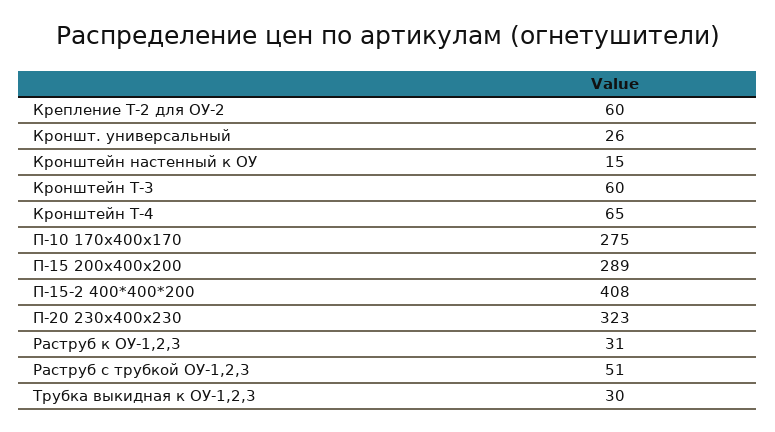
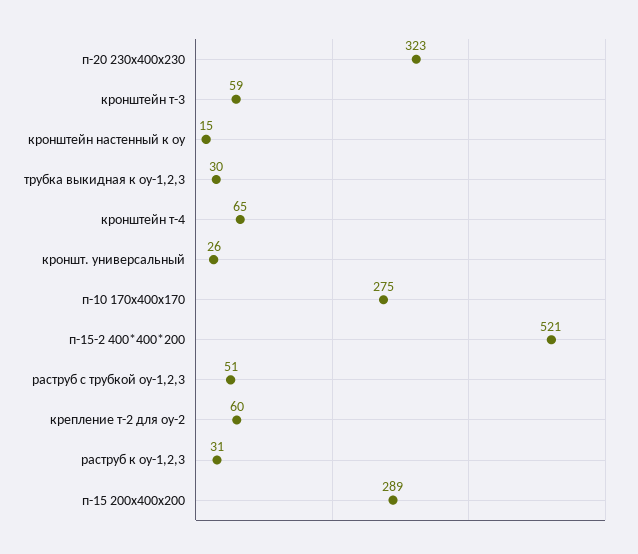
  {
    "Крепление Т-2 для ОУ-2": 60,
    "Кроншт. универсальный": 26,
    "Кронштейн настенный к ОУ": 15,
-   "Кронштейн Т-3": 60,
+   "Кронштейн Т-3": 59,
    "Кронштейн Т-4": 65,
    "П-10 170х400х170": 275,
    "П-15 200х400х200": 289,
-   "П-15-2 400*400*200": 408,
+   "П-15-2 400*400*200": 521,
    "П-20 230х400х230": 323,
    "Раструб к ОУ-1,2,3": 31,
    "Раструб с трубкой ОУ-1,2,3": 51,
    "Трубка выкидная к ОУ-1,2,3": 30
  }

